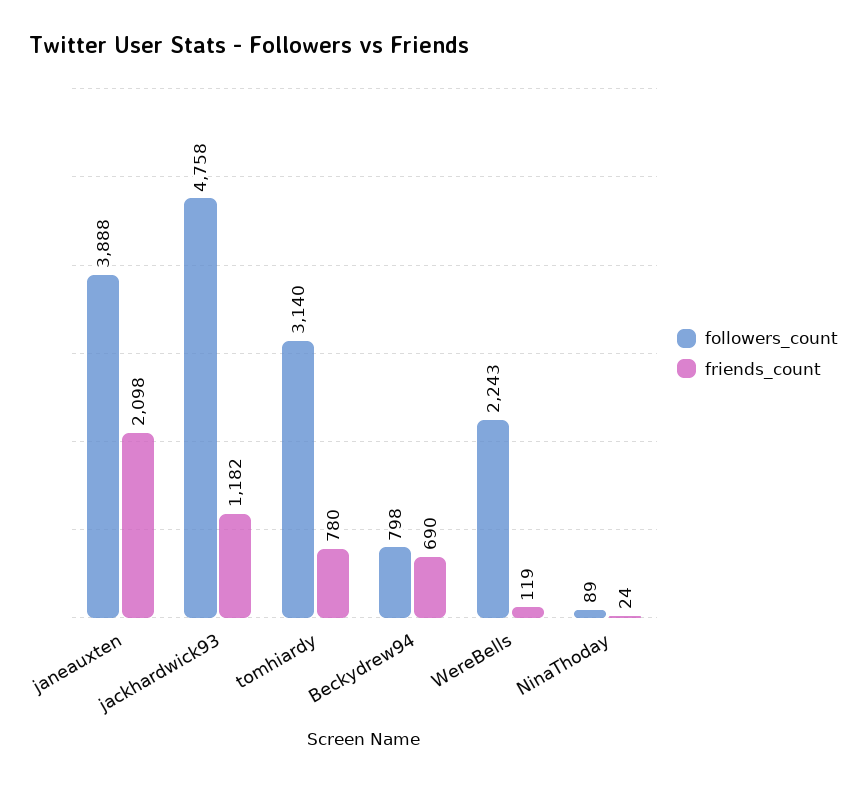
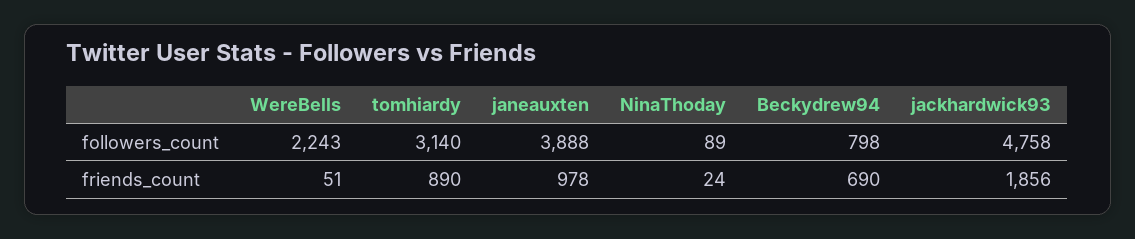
  {
    "followers_count": {
      "janeauxten": 3888,
      "jackhardwick93": 4758,
      "tomhiardy": 3140,
      "Beckydrew94": 798,
      "WereBells": 2243,
      "NinaThoday": 89
    },
    "friends_count": {
-     "janeauxten": 2098,
+     "janeauxten": 978,
-     "jackhardwick93": 1182,
+     "jackhardwick93": 1856,
-     "tomhiardy": 780,
+     "tomhiardy": 890,
      "Beckydrew94": 690,
-     "WereBells": 119,
+     "WereBells": 51,
      "NinaThoday": 24
    }
  }

